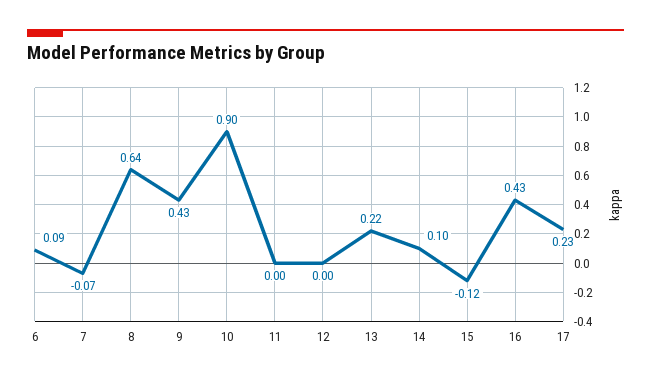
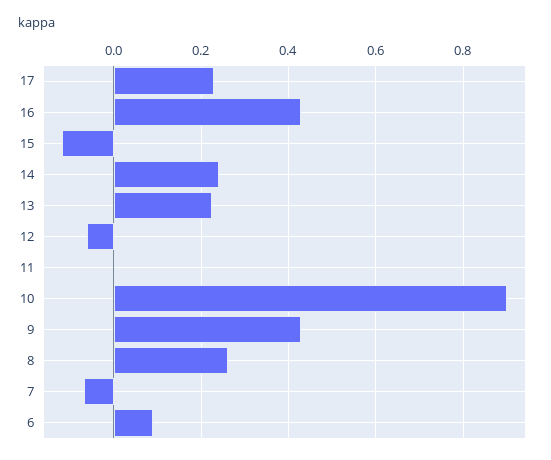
  {
    "6": 0.09,
    "7": -0.07,
-   "8": 0.64,
+   "8": 0.26,
    "9": 0.43,
    "10": 0.9,
    "11": 0,
-   "12": 0,
+   "12": -0.06,
    "13": 0.22,
-   "14": 0.1,
+   "14": 0.24,
    "15": -0.12,
    "16": 0.43,
    "17": 0.23
  }

